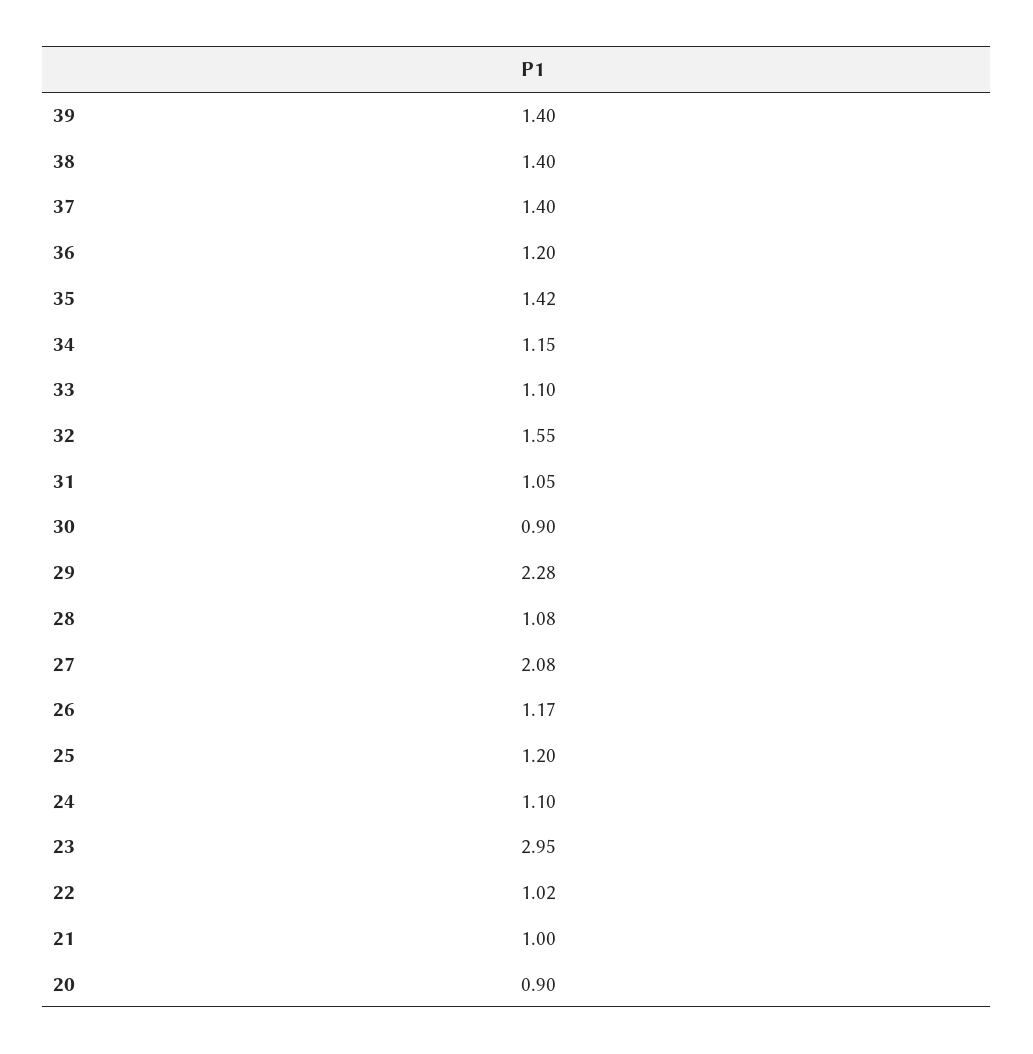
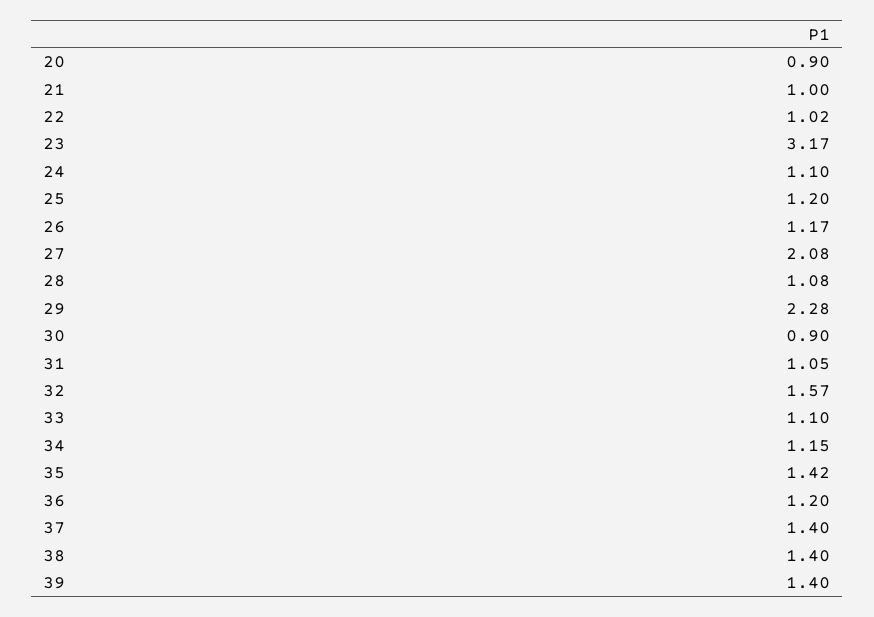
  {
    "39": 1.4,
    "38": 1.4,
    "37": 1.4,
    "36": 1.2,
    "35": 1.42,
    "34": 1.15,
    "33": 1.1,
-   "32": 1.55,
+   "32": 1.57,
    "31": 1.05,
    "30": 0.9,
    "29": 2.28,
    "28": 1.08,
    "27": 2.08,
    "26": 1.17,
    "25": 1.2,
    "24": 1.1,
-   "23": 2.95,
+   "23": 3.17,
    "22": 1.02,
    "21": 1,
    "20": 0.9
  }

